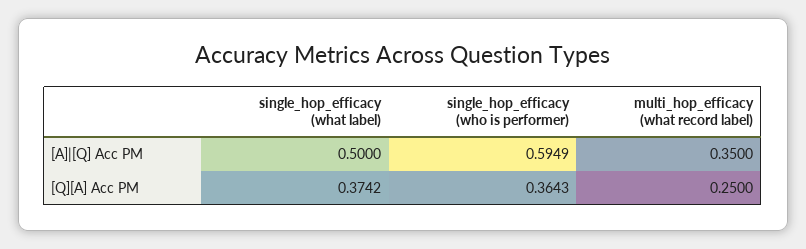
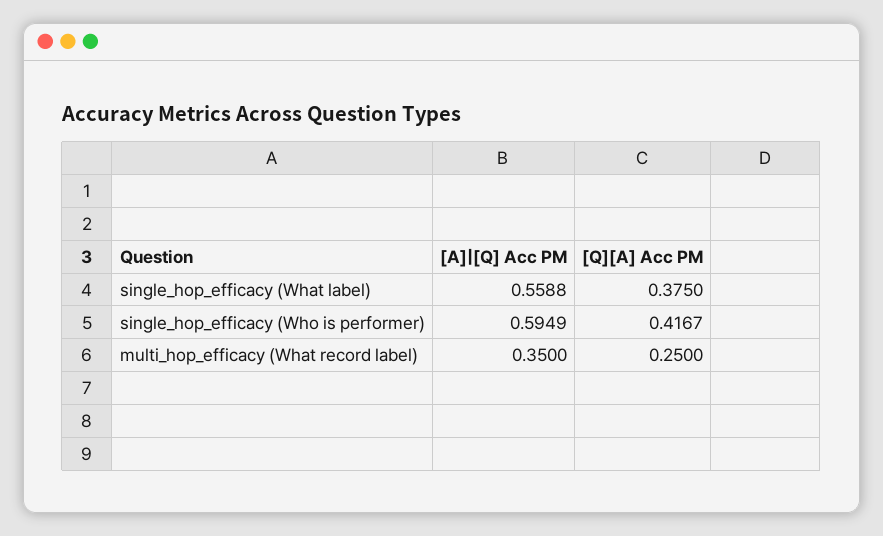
  {
    "single_hop_efficacy (what label)": {
-     "[A]|[Q] Acc PM": 0.5,
+     "[A]|[Q] Acc PM": 0.5588,
-     "[Q][A] Acc PM": 0.3742
+     "[Q][A] Acc PM": 0.375
    },
    "single_hop_efficacy (who is performer)": {
      "[A]|[Q] Acc PM": 0.5949,
-     "[Q][A] Acc PM": 0.3643
+     "[Q][A] Acc PM": 0.4167
    },
    "multi_hop_efficacy (what record label)": {
      "[A]|[Q] Acc PM": 0.35,
      "[Q][A] Acc PM": 0.25
    }
  }

